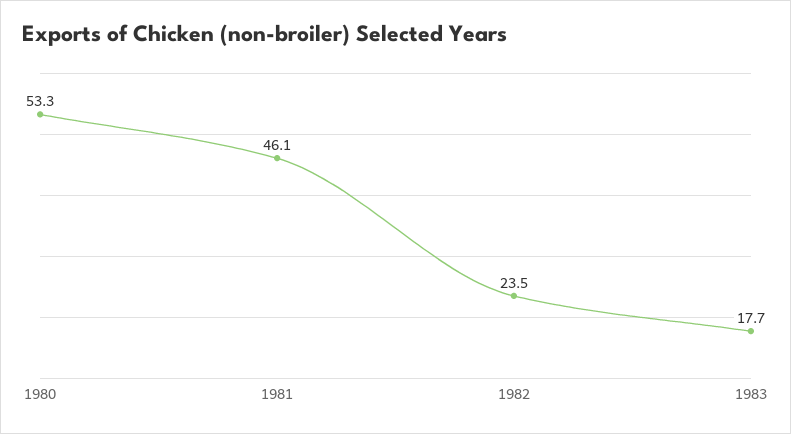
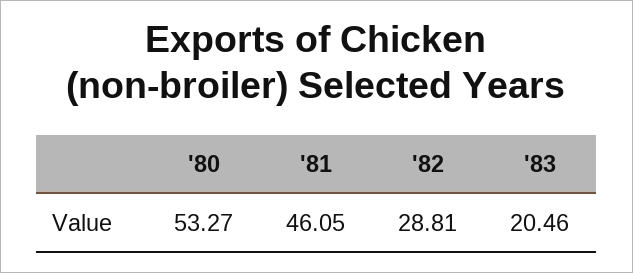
  {
    "1980": 53.27,
    "1981": 46.05,
-   "1982": 23.5,
+   "1982": 28.81,
-   "1983": 17.7
+   "1983": 20.46
  }

